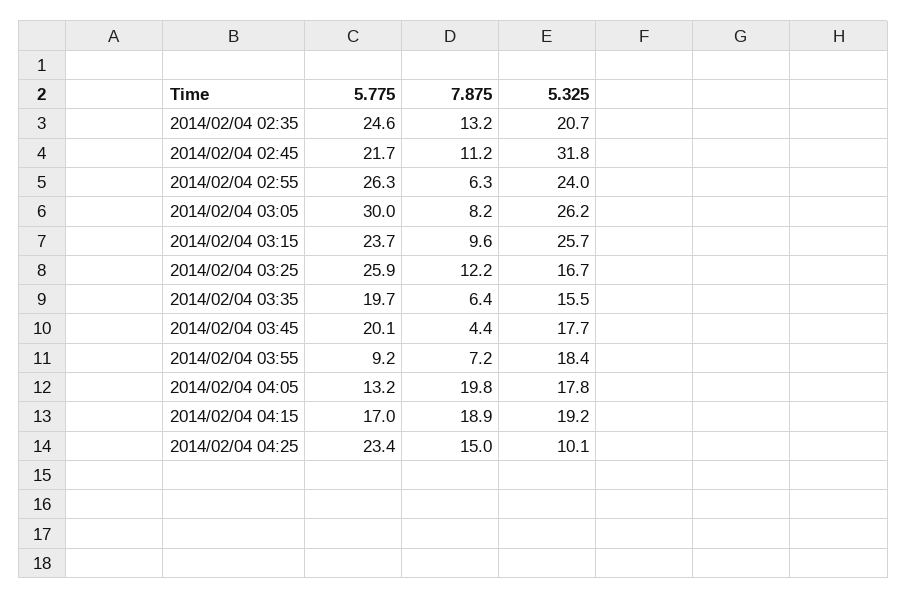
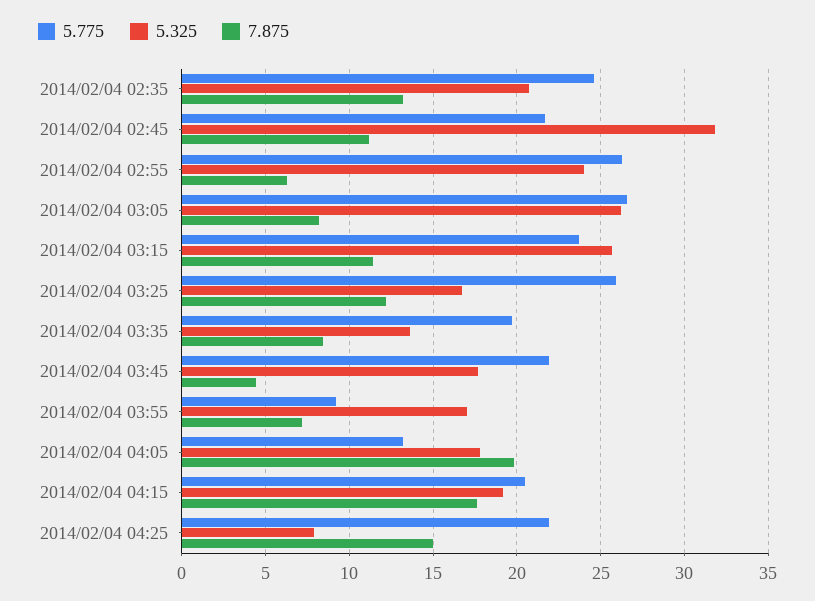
  {
    "5.775": {
      "2014/02/04 02:35": 24.6,
      "2014/02/04 02:45": 21.7,
      "2014/02/04 02:55": 26.3,
-     "2014/02/04 03:05": 30,
+     "2014/02/04 03:05": 26.5,
      "2014/02/04 03:15": 23.7,
      "2014/02/04 03:25": 25.9,
      "2014/02/04 03:35": 19.7,
-     "2014/02/04 03:45": 20.1,
+     "2014/02/04 03:45": 22,
      "2014/02/04 03:55": 9.2,
      "2014/02/04 04:05": 13.2,
-     "2014/02/04 04:15": 17,
+     "2014/02/04 04:15": 20.5,
-     "2014/02/04 04:25": 23.4
+     "2014/02/04 04:25": 22
    },
    "7.875": {
      "2014/02/04 02:35": 13.2,
      "2014/02/04 02:45": 11.2,
      "2014/02/04 02:55": 6.3,
      "2014/02/04 03:05": 8.2,
-     "2014/02/04 03:15": 9.6,
+     "2014/02/04 03:15": 11.5,
      "2014/02/04 03:25": 12.2,
-     "2014/02/04 03:35": 6.4,
+     "2014/02/04 03:35": 8.5,
      "2014/02/04 03:45": 4.4,
      "2014/02/04 03:55": 7.2,
      "2014/02/04 04:05": 19.8,
-     "2014/02/04 04:15": 18.9,
+     "2014/02/04 04:15": 17.5,
      "2014/02/04 04:25": 15
    },
    "5.325": {
      "2014/02/04 02:35": 20.7,
      "2014/02/04 02:45": 31.8,
      "2014/02/04 02:55": 24,
      "2014/02/04 03:05": 26.2,
      "2014/02/04 03:15": 25.7,
      "2014/02/04 03:25": 16.7,
-     "2014/02/04 03:35": 15.5,
+     "2014/02/04 03:35": 13.5,
      "2014/02/04 03:45": 17.7,
-     "2014/02/04 03:55": 18.4,
+     "2014/02/04 03:55": 17,
      "2014/02/04 04:05": 17.8,
      "2014/02/04 04:15": 19.2,
-     "2014/02/04 04:25": 10.1
+     "2014/02/04 04:25": 8
    }
  }

